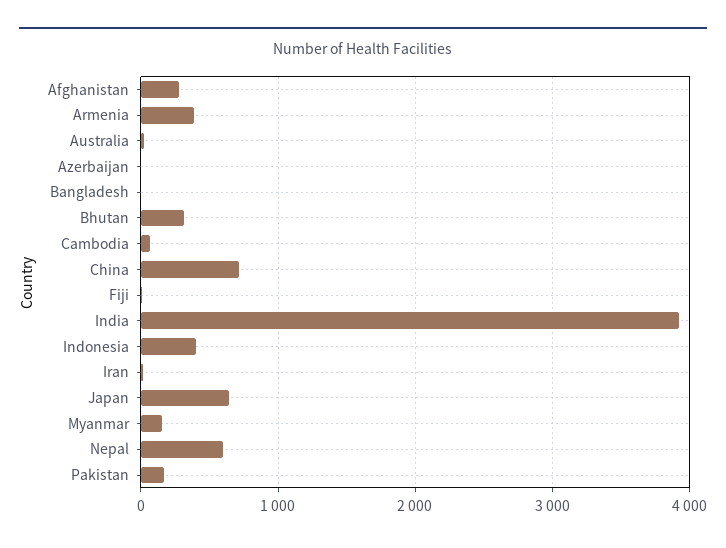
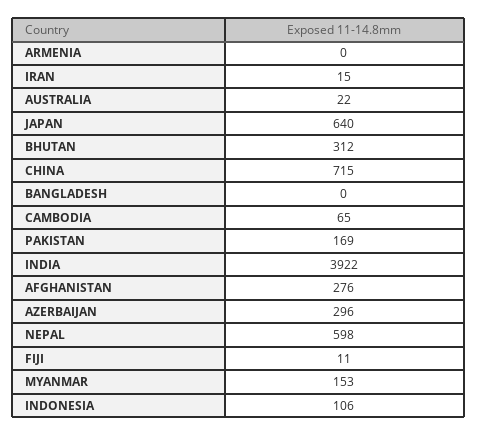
  {
    "Afghanistan": 276,
-   "Armenia": 400,
+   "Armenia": 0,
    "Australia": 22,
-   "Azerbaijan": 0,
+   "Azerbaijan": 296,
    "Bangladesh": 0,
    "Bhutan": 312,
    "Cambodia": 65,
    "China": 715,
    "Fiji": 11,
    "India": 3922,
-   "Indonesia": 400,
+   "Indonesia": 106,
    "Iran": 15,
    "Japan": 640,
    "Myanmar": 153,
    "Nepal": 598,
    "Pakistan": 169
  }

